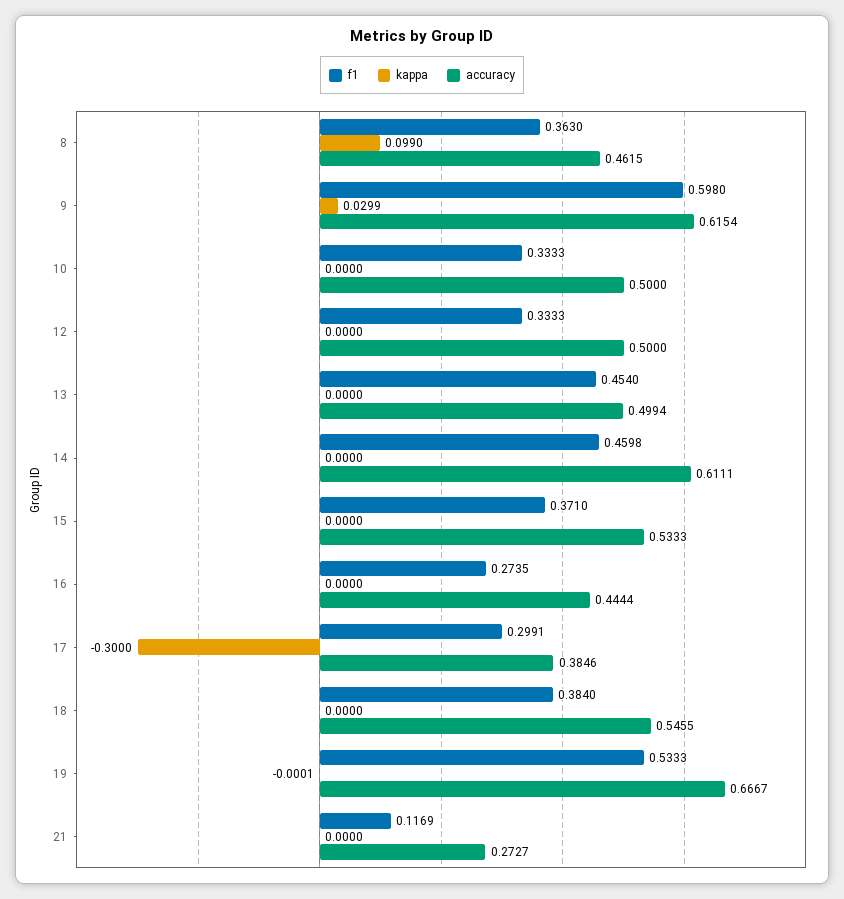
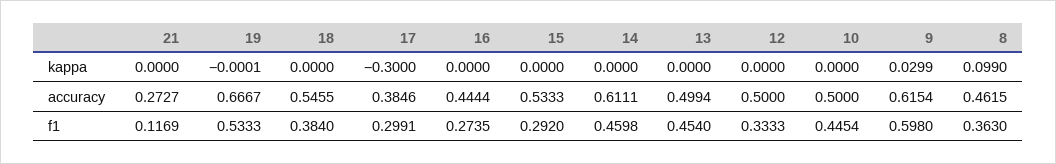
  {
    "f1": {
      "8": 0.363,
      "9": 0.598,
-     "10": 0.3333,
+     "10": 0.4454,
      "12": 0.3333,
      "13": 0.454,
      "14": 0.4598,
-     "15": 0.371,
+     "15": 0.292,
      "16": 0.2735,
      "17": 0.2991,
      "18": 0.384,
      "19": 0.5333,
      "21": 0.1169
    },
    "kappa": {
      "8": 0.099,
      "9": 0.0299,
      "10": 0,
      "12": 0,
      "13": 0,
      "14": 0,
      "15": 0,
      "16": 0,
      "17": -0.3,
      "18": 0,
      "19": -0.0001,
      "21": 0
    },
    "accuracy": {
      "8": 0.4615,
      "9": 0.6154,
      "10": 0.5,
      "12": 0.5,
      "13": 0.4994,
      "14": 0.6111,
      "15": 0.5333,
      "16": 0.4444,
      "17": 0.3846,
      "18": 0.5455,
      "19": 0.6667,
      "21": 0.2727
    }
  }

